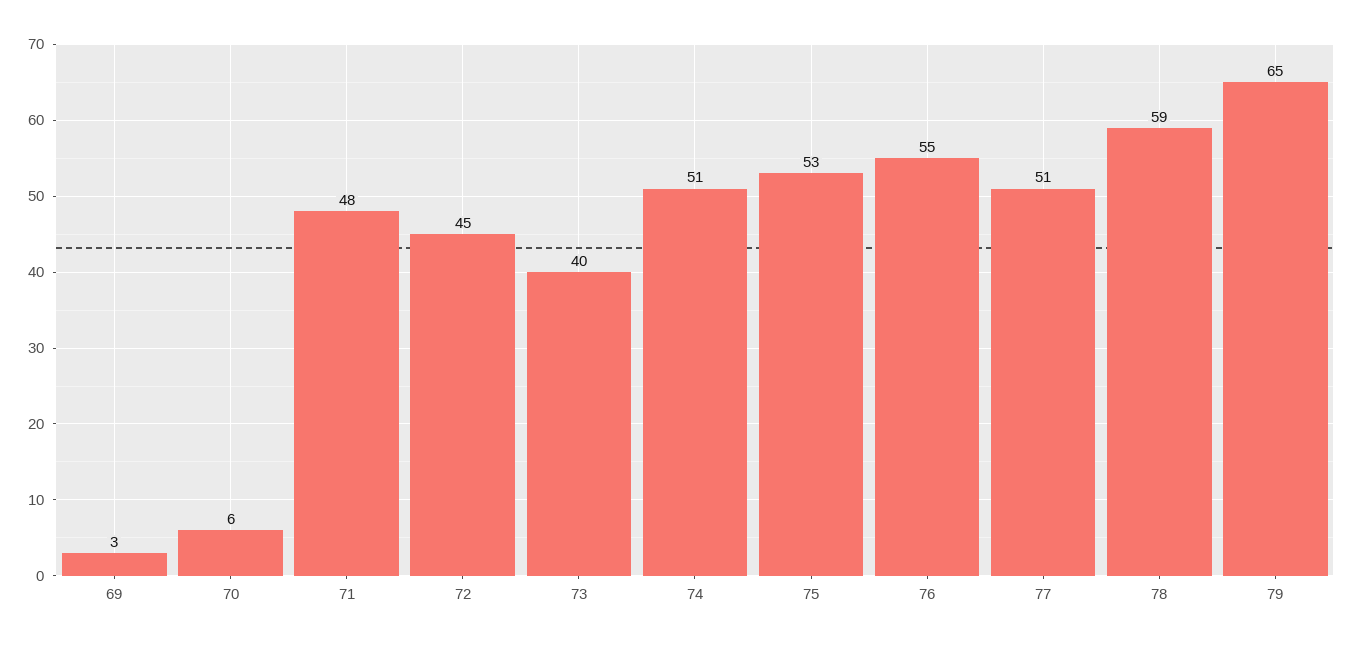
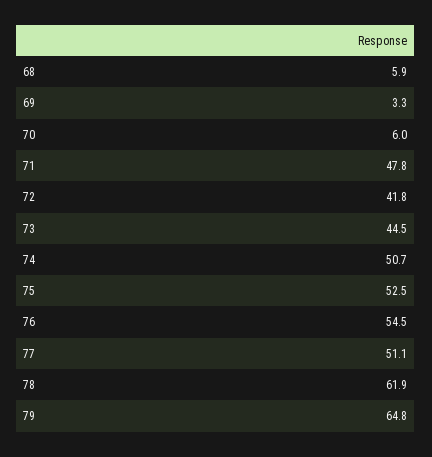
  {
    "69": 3.3,
    "70": 6,
    "71": 47.8,
-   "72": 45,
+   "72": 41.8,
-   "73": 40,
+   "73": 44.5,
    "74": 50.7,
    "75": 52.5,
    "76": 54.5,
    "77": 51.1,
-   "78": 59,
+   "78": 61.9,
-   "79": 64.8
+   "79": 64.8,
+   "68": 5.9
  }

